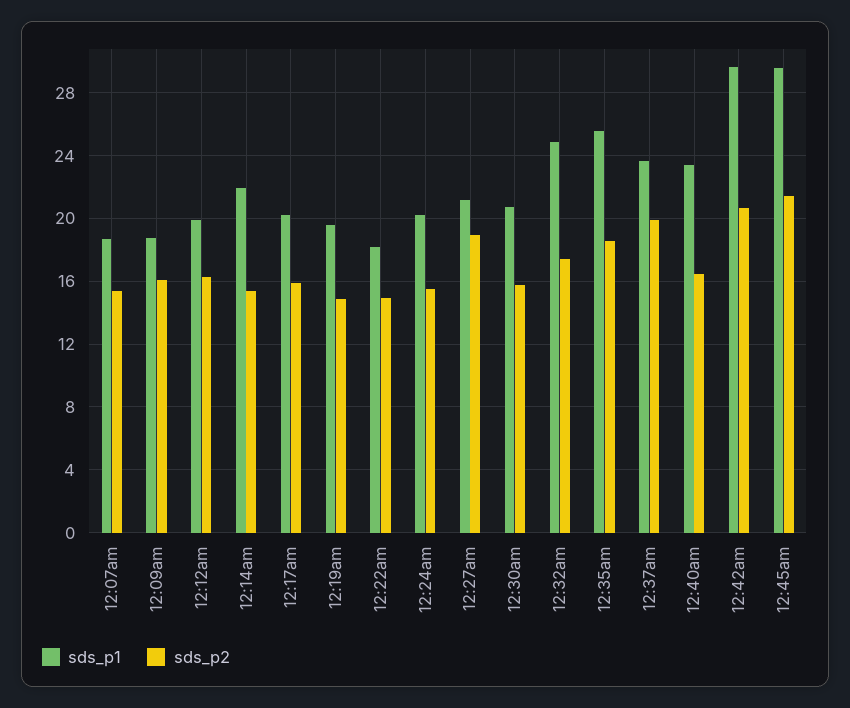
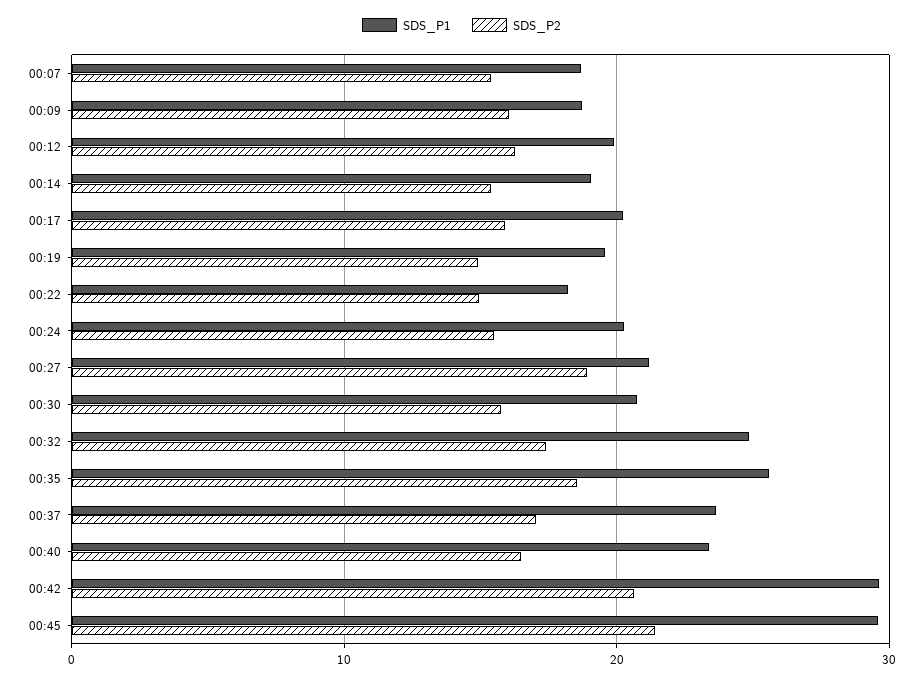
  {
    "sds_p1": {
      "12:07am": 18.5,
      "12:09am": 18.5,
      "12:12am": 20,
-     "12:14am": 22,
+     "12:14am": 19,
      "12:17am": 20,
      "12:19am": 19.5,
      "12:22am": 18,
      "12:24am": 20.5,
      "12:27am": 21,
      "12:30am": 20.5,
      "12:32am": 25,
      "12:35am": 25.5,
      "12:37am": 23.5,
      "12:40am": 23.5,
      "12:42am": 29.5,
      "12:45am": 29.5
    },
    "sds_p2": {
      "12:07am": 15.5,
      "12:09am": 16,
      "12:12am": 16.5,
      "12:14am": 15.5,
      "12:17am": 16,
      "12:19am": 15,
      "12:22am": 15,
      "12:24am": 15.5,
      "12:27am": 19,
      "12:30am": 16,
      "12:32am": 17.5,
      "12:35am": 18.5,
-     "12:37am": 20,
+     "12:37am": 17,
      "12:40am": 16.5,
      "12:42am": 20.5,
      "12:45am": 21.5
    }
  }

